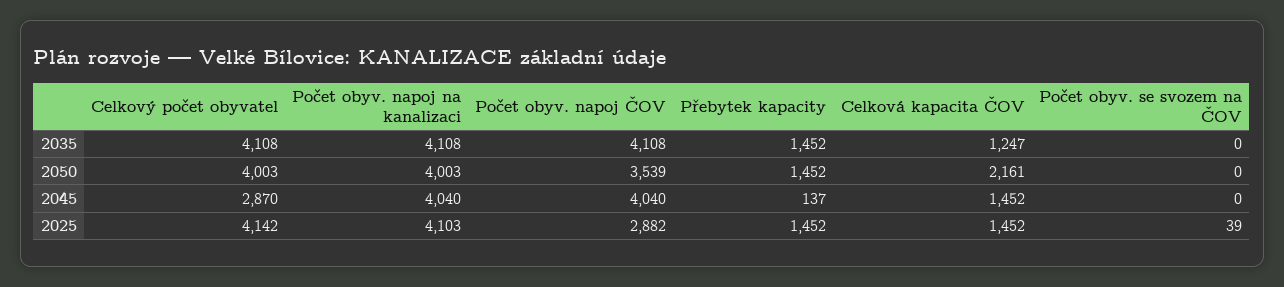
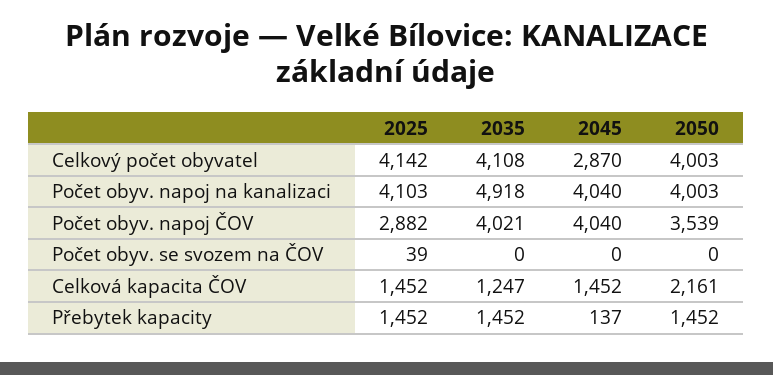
  {
    "Celkový počet obyvatel": {
      "2035": 4108,
      "2050": 4003,
      "2045": 2870,
      "2025": 4142
    },
    "Počet obyv. napoj na kanalizaci": {
-     "2035": 4108,
+     "2035": 4918,
      "2050": 4003,
      "2045": 4040,
      "2025": 4103
    },
    "Počet obyv. napoj ČOV": {
-     "2035": 4108,
+     "2035": 4021,
      "2050": 3539,
      "2045": 4040,
      "2025": 2882
    },
    "Přebytek kapacity": {
      "2035": 1452,
      "2050": 1452,
      "2045": 137,
      "2025": 1452
    },
    "Celková kapacita ČOV": {
      "2035": 1247,
      "2050": 2161,
      "2045": 1452,
      "2025": 1452
    },
    "Počet obyv. se svozem na ČOV": {
      "2035": 0,
      "2050": 0,
      "2045": 0,
      "2025": 39
    }
  }

